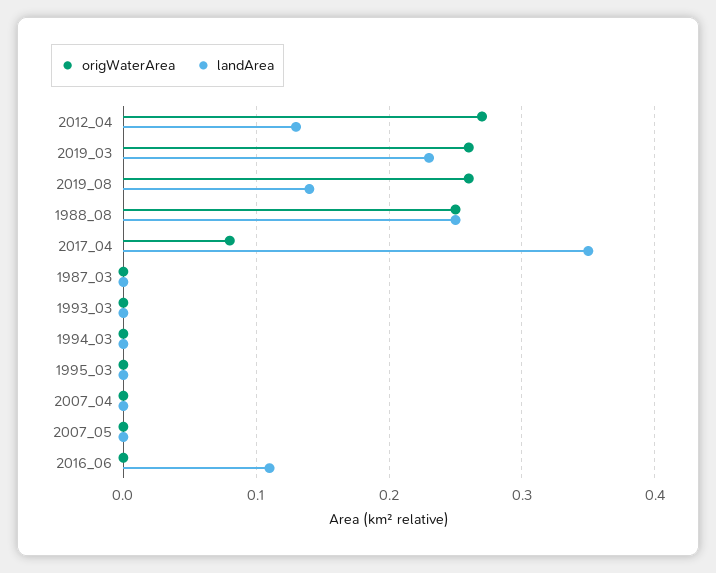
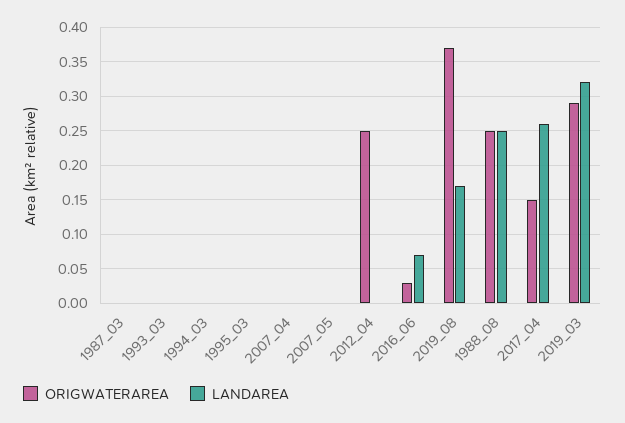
  {
    "origWaterArea": {
-     "2012_04": 0.27,
+     "2012_04": 0.25,
-     "2019_03": 0.26,
+     "2019_03": 0.29,
-     "2019_08": 0.26,
+     "2019_08": 0.37,
      "1988_08": 0.25,
-     "2017_04": 0.08,
+     "2017_04": 0.15,
      "1987_03": 0,
      "1993_03": 0,
      "1994_03": 0,
      "1995_03": 0,
      "2007_04": 0,
      "2007_05": 0,
-     "2016_06": 0
+     "2016_06": 0.03
    },
    "landArea": {
-     "2012_04": 0.13,
+     "2012_04": 0,
-     "2019_03": 0.23,
+     "2019_03": 0.32,
-     "2019_08": 0.14,
+     "2019_08": 0.17,
      "1988_08": 0.25,
-     "2017_04": 0.35,
+     "2017_04": 0.26,
      "1987_03": 0,
      "1993_03": 0,
      "1994_03": 0,
      "1995_03": 0,
      "2007_04": 0,
      "2007_05": 0,
-     "2016_06": 0.11
+     "2016_06": 0.07
    }
  }

